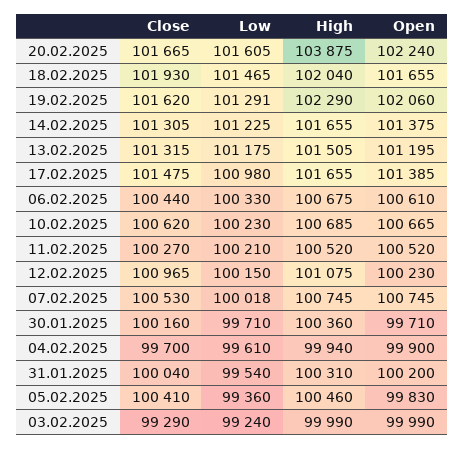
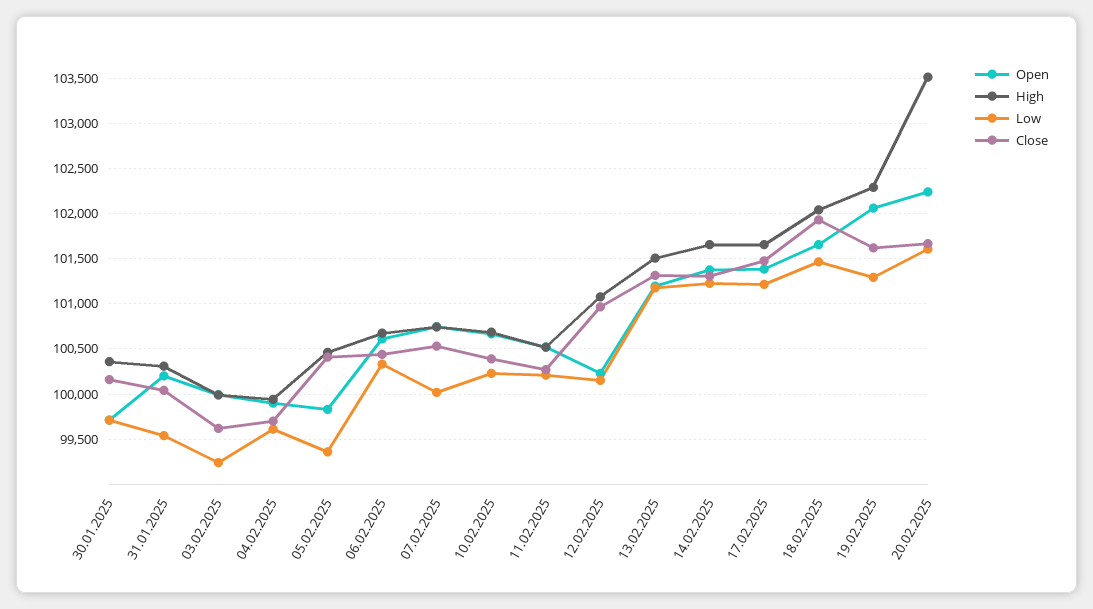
  {
    "Close": {
      "20.02.2025": 101665,
      "18.02.2025": 101930,
      "19.02.2025": 101620,
      "14.02.2025": 101305,
      "13.02.2025": 101315,
      "17.02.2025": 101475,
      "06.02.2025": 100440,
-     "10.02.2025": 100620,
+     "10.02.2025": 100400,
      "11.02.2025": 100270,
      "12.02.2025": 100965,
      "07.02.2025": 100530,
      "30.01.2025": 100160,
      "04.02.2025": 99700,
      "31.01.2025": 100040,
      "05.02.2025": 100410,
-     "03.02.2025": 99290
+     "03.02.2025": 99600
    },
    "Low": {
      "20.02.2025": 101605,
      "18.02.2025": 101465,
      "19.02.2025": 101291,
      "14.02.2025": 101225,
      "13.02.2025": 101175,
-     "17.02.2025": 100980,
+     "17.02.2025": 101200,
      "06.02.2025": 100330,
      "10.02.2025": 100230,
      "11.02.2025": 100210,
      "12.02.2025": 100150,
      "07.02.2025": 100018,
      "30.01.2025": 99710,
      "04.02.2025": 99610,
      "31.01.2025": 99540,
      "05.02.2025": 99360,
      "03.02.2025": 99240
    },
    "High": {
-     "20.02.2025": 103875,
+     "20.02.2025": 103500,
      "18.02.2025": 102040,
      "19.02.2025": 102290,
      "14.02.2025": 101655,
      "13.02.2025": 101505,
      "17.02.2025": 101655,
      "06.02.2025": 100675,
      "10.02.2025": 100685,
      "11.02.2025": 100520,
      "12.02.2025": 101075,
      "07.02.2025": 100745,
      "30.01.2025": 100360,
      "04.02.2025": 99940,
      "31.01.2025": 100310,
      "05.02.2025": 100460,
      "03.02.2025": 99990
    },
    "Open": {
      "20.02.2025": 102240,
      "18.02.2025": 101655,
      "19.02.2025": 102060,
      "14.02.2025": 101375,
      "13.02.2025": 101195,
      "17.02.2025": 101385,
      "06.02.2025": 100610,
      "10.02.2025": 100665,
      "11.02.2025": 100520,
      "12.02.2025": 100230,
      "07.02.2025": 100745,
      "30.01.2025": 99710,
      "04.02.2025": 99900,
      "31.01.2025": 100200,
      "05.02.2025": 99830,
      "03.02.2025": 99990
    }
  }

